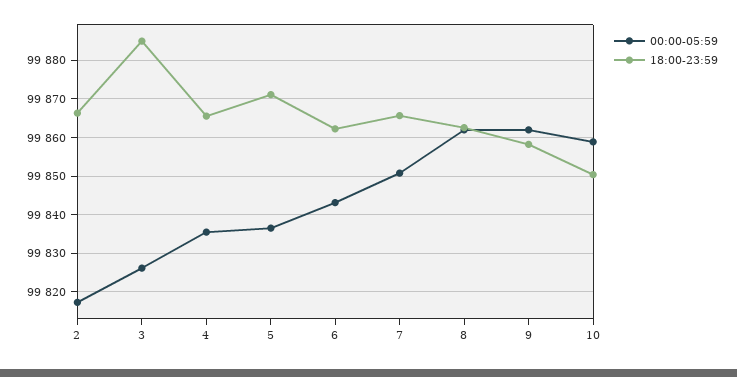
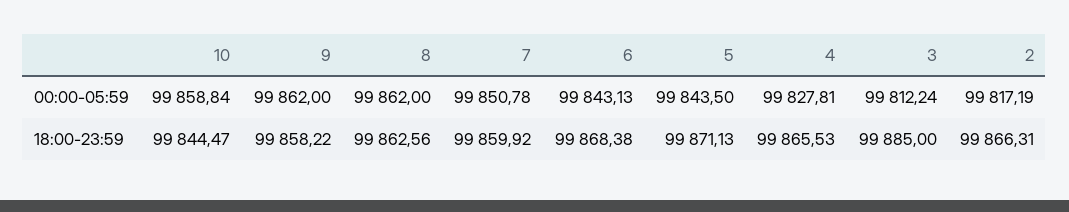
  {
    "00:00-05:59": {
      "2": 99817.19,
-     "3": 99826,
+     "3": 99812.24,
-     "4": 99836,
+     "4": 99827.81,
-     "5": 99836,
+     "5": 99843.5,
      "6": 99843.13,
      "7": 99850.78,
      "8": 99862,
      "9": 99862,
      "10": 99858.84
    },
    "18:00-23:59": {
      "2": 99866.31,
      "3": 99885,
      "4": 99865.53,
      "5": 99871.13,
-     "6": 99862,
+     "6": 99868.38,
-     "7": 99866,
+     "7": 99859.92,
      "8": 99862.56,
      "9": 99858.22,
-     "10": 99850
+     "10": 99844.47
    }
  }

